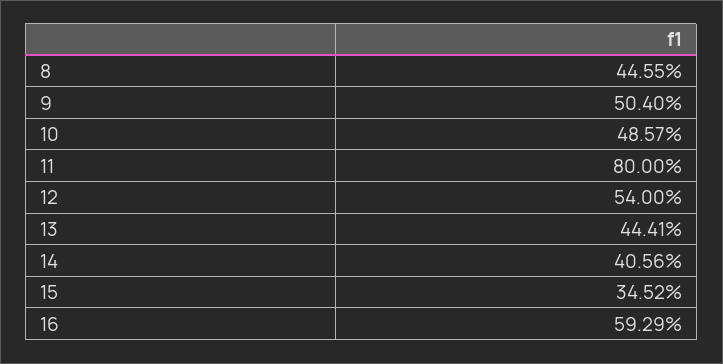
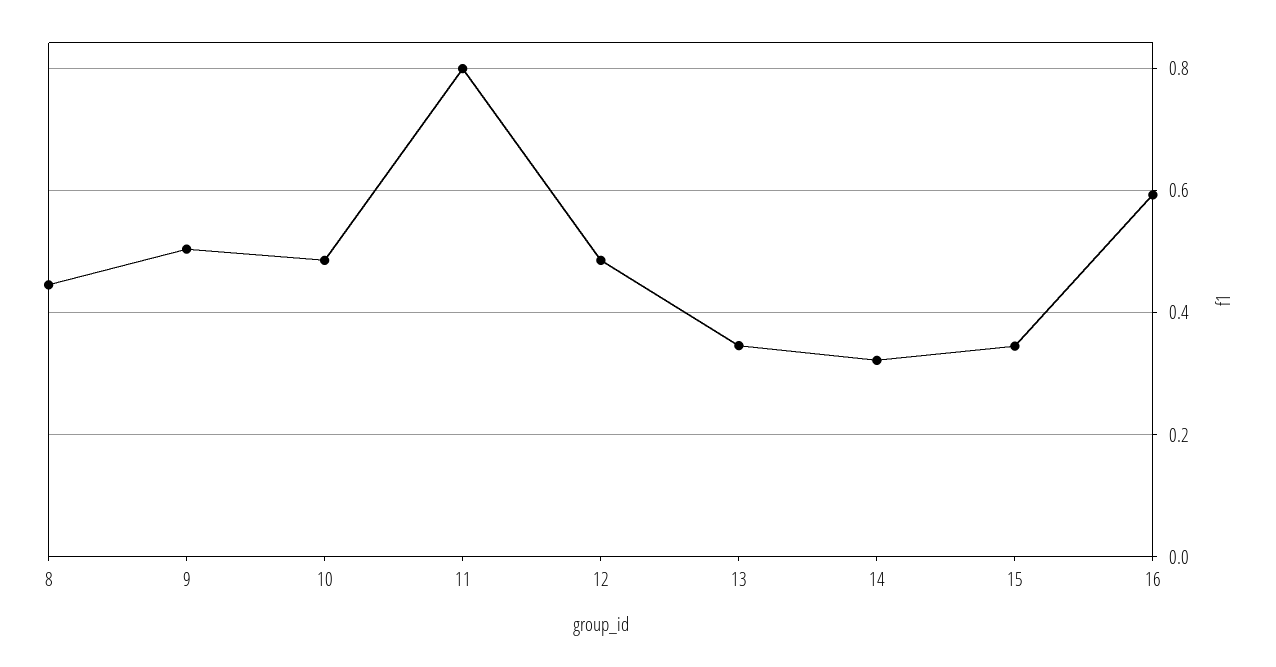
  {
    "8": 0.4455,
    "9": 0.504,
    "10": 0.4857,
    "11": 0.8,
-   "12": 0.54,
+   "12": 0.48,
-   "13": 0.4441,
+   "13": 0.34,
-   "14": 0.4056,
+   "14": 0.32,
    "15": 0.3452,
    "16": 0.5929
  }

